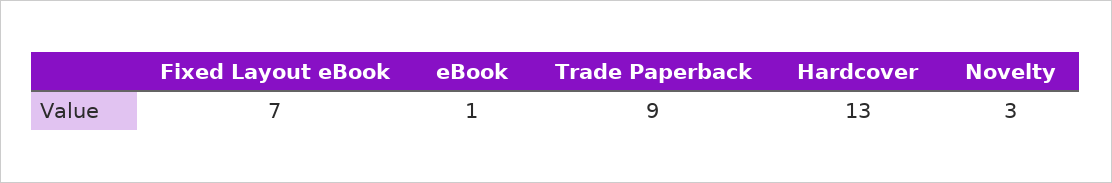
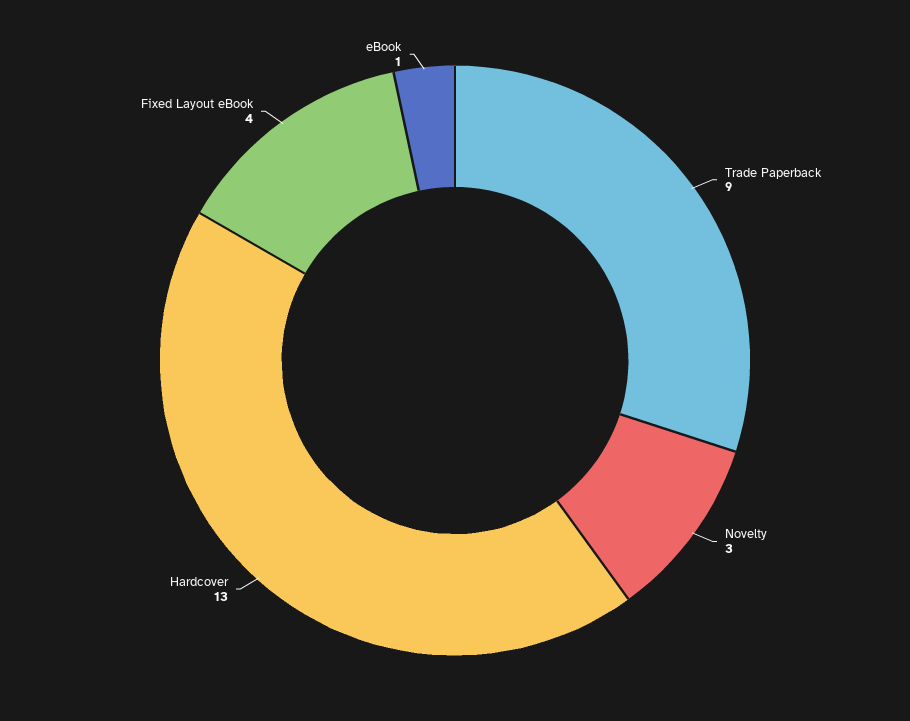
  {
-   "Fixed Layout eBook": 7,
+   "Fixed Layout eBook": 4,
    "eBook": 1,
    "Trade Paperback": 9,
    "Hardcover": 13,
    "Novelty": 3
  }

